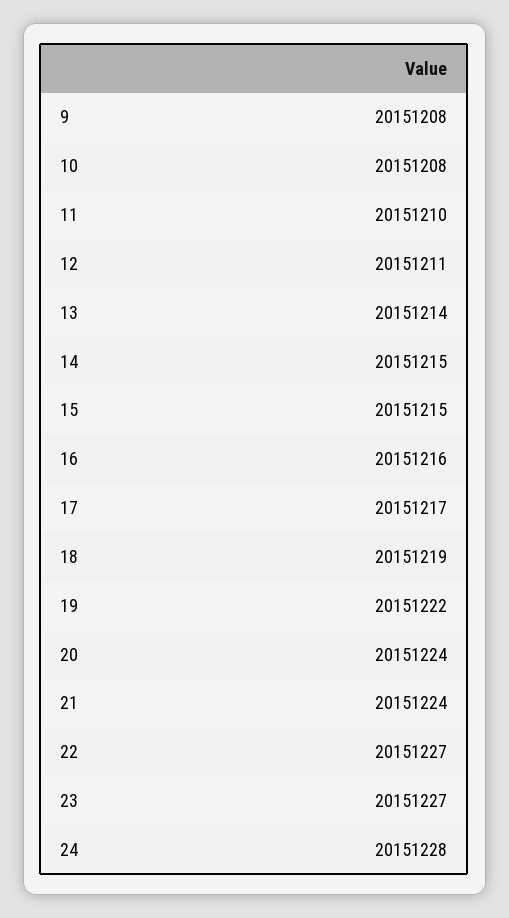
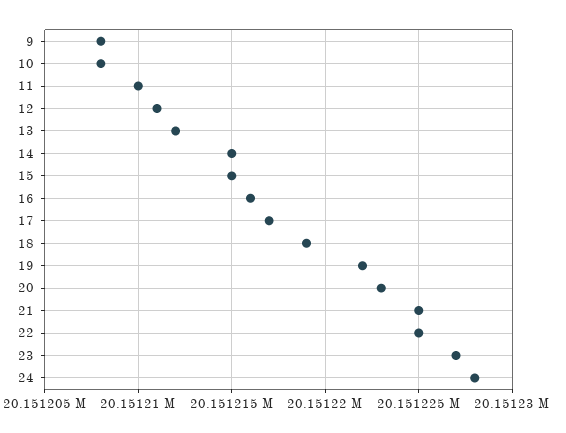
  {
    "9": 20151208,
    "10": 20151208,
    "11": 20151210,
    "12": 20151211,
-   "13": 20151214,
+   "13": 20151212,
    "14": 20151215,
    "15": 20151215,
    "16": 20151216,
    "17": 20151217,
    "18": 20151219,
    "19": 20151222,
-   "20": 20151224,
+   "20": 20151223,
-   "21": 20151224,
+   "21": 20151225,
-   "22": 20151227,
+   "22": 20151225,
    "23": 20151227,
    "24": 20151228
  }

